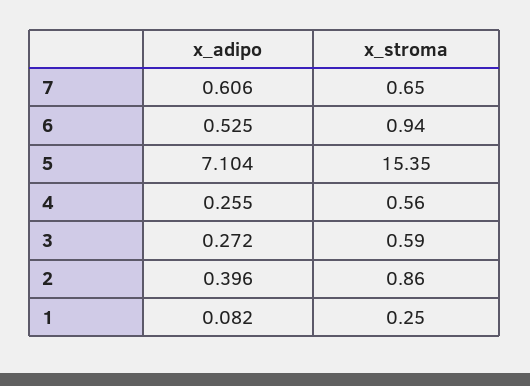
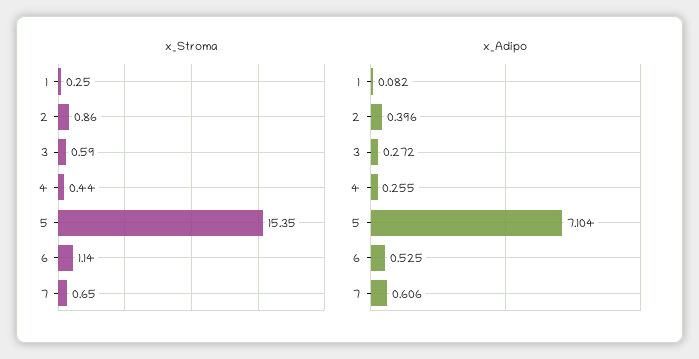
  {
    "x_adipo": {
      "7": 0.606,
      "6": 0.525,
      "5": 7.104,
      "4": 0.255,
      "3": 0.272,
      "2": 0.396,
      "1": 0.082
    },
    "x_stroma": {
      "7": 0.65,
-     "6": 0.94,
+     "6": 1.14,
      "5": 15.35,
-     "4": 0.56,
+     "4": 0.44,
      "3": 0.59,
      "2": 0.86,
      "1": 0.25
    }
  }

